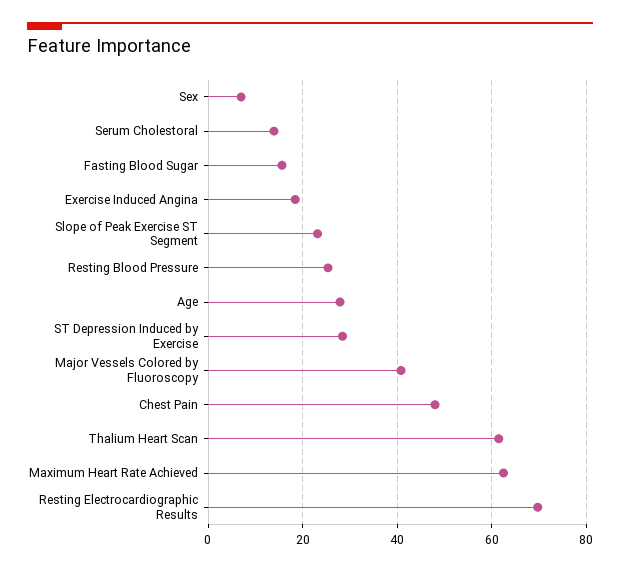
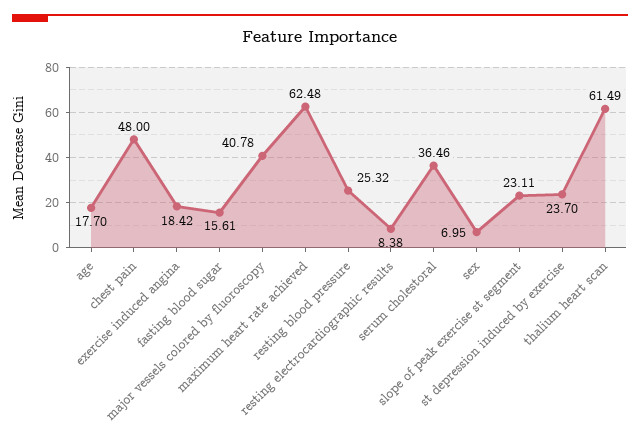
  {
    "Sex": 6.95,
-   "Serum Cholestoral": 14,
+   "Serum Cholestoral": 36.46,
    "Fasting Blood Sugar": 15.61,
    "Exercise Induced Angina": 18.42,
    "Slope of Peak Exercise ST Segment": 23.11,
    "Resting Blood Pressure": 25.32,
-   "Age": 28,
+   "Age": 17.7,
-   "ST Depression Induced by Exercise": 28,
+   "ST Depression Induced by Exercise": 23.7,
    "Major Vessels Colored by Fluoroscopy": 40.78,
    "Chest Pain": 48,
    "Thalium Heart Scan": 61.49,
    "Maximum Heart Rate Achieved": 62.48,
-   "Resting Electrocardiographic Results": 70
+   "Resting Electrocardiographic Results": 8.38
  }

